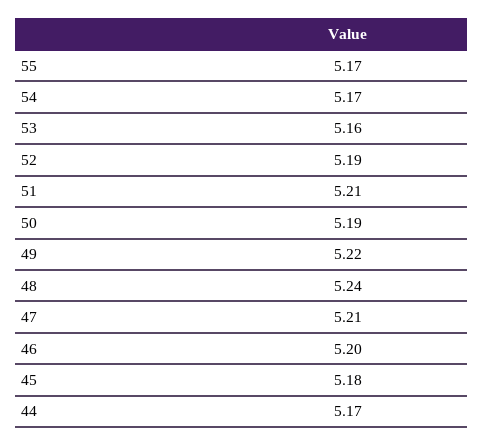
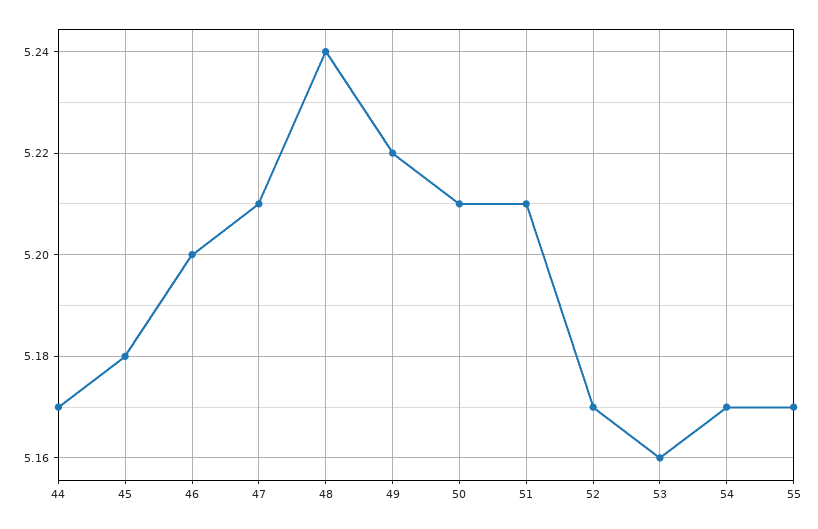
  {
    "55": 5.17,
    "54": 5.17,
    "53": 5.16,
-   "52": 5.19,
+   "52": 5.17,
    "51": 5.21,
-   "50": 5.19,
+   "50": 5.21,
    "49": 5.22,
    "48": 5.24,
    "47": 5.21,
    "46": 5.2,
    "45": 5.18,
    "44": 5.17
  }

